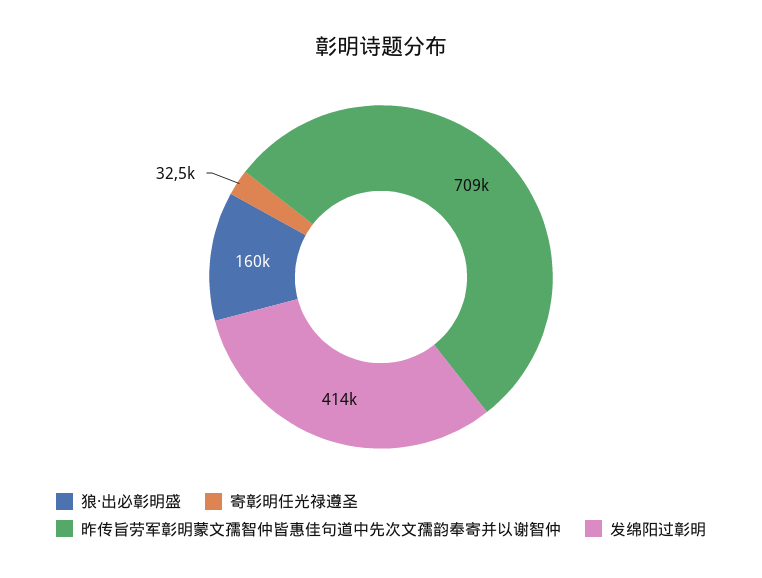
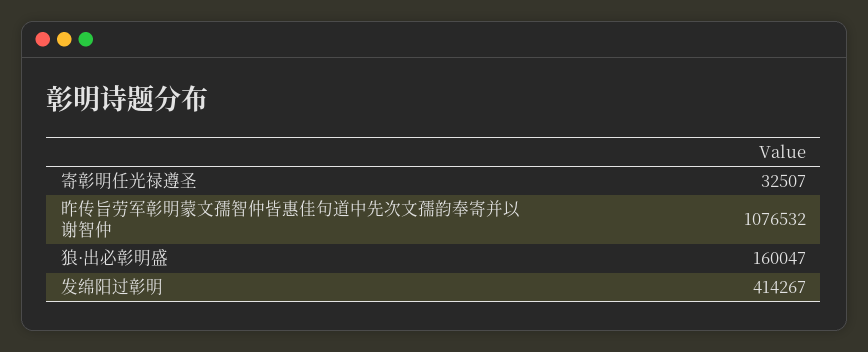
  {
    "狼·出必彰明盛": 160047,
    "寄彰明任光禄遵圣": 32507,
-   "昨传旨劳军彰明蒙文孺智仲皆惠佳句道中先次文孺韵奉寄并以谢智仲": 709000,
+   "昨传旨劳军彰明蒙文孺智仲皆惠佳句道中先次文孺韵奉寄并以谢智仲": 1076532,
    "发绵阳过彰明": 414267
  }

